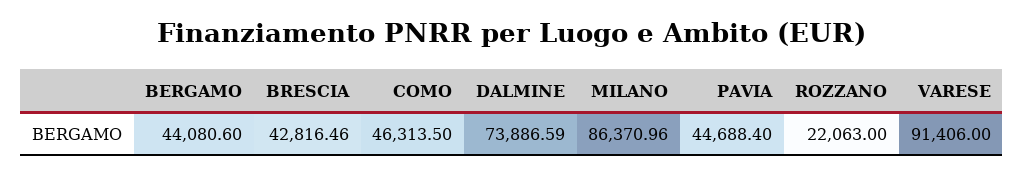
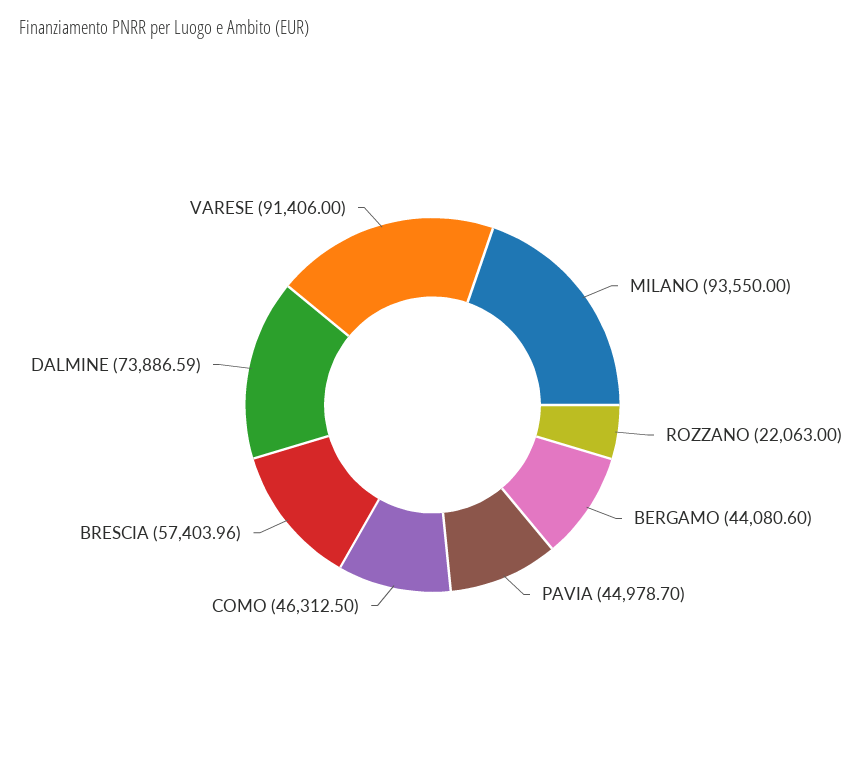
  {
    "BERGAMO": 44080.6,
-   "BRESCIA": 42816.46,
+   "BRESCIA": 57403.96,
-   "COMO": 46313.5,
+   "COMO": 46312.5,
    "DALMINE": 73886.59,
-   "MILANO": 86370.96,
+   "MILANO": 93550,
-   "PAVIA": 44688.4,
+   "PAVIA": 44978.7,
    "ROZZANO": 22063,
    "VARESE": 91406
  }

